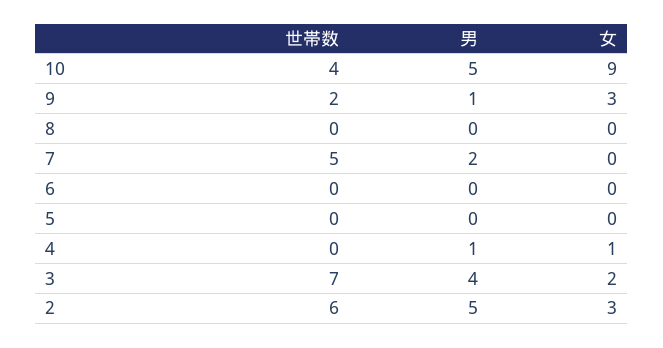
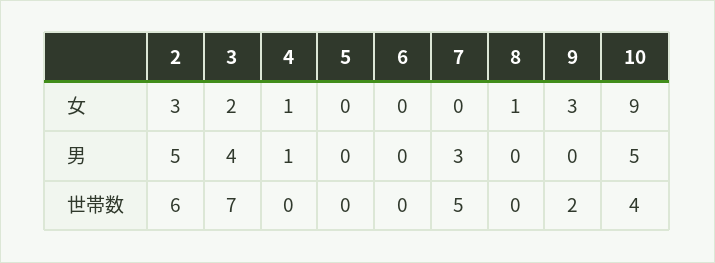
  {
    "世帯数": {
      "10": 4,
      "9": 2,
      "8": 0,
      "7": 5,
      "6": 0,
      "5": 0,
      "4": 0,
      "3": 7,
      "2": 6
    },
    "男": {
      "10": 5,
-     "9": 1,
+     "9": 0,
      "8": 0,
-     "7": 2,
+     "7": 3,
      "6": 0,
      "5": 0,
      "4": 1,
      "3": 4,
      "2": 5
    },
    "女": {
      "10": 9,
      "9": 3,
-     "8": 0,
+     "8": 1,
      "7": 0,
      "6": 0,
      "5": 0,
      "4": 1,
      "3": 2,
      "2": 3
    }
  }

